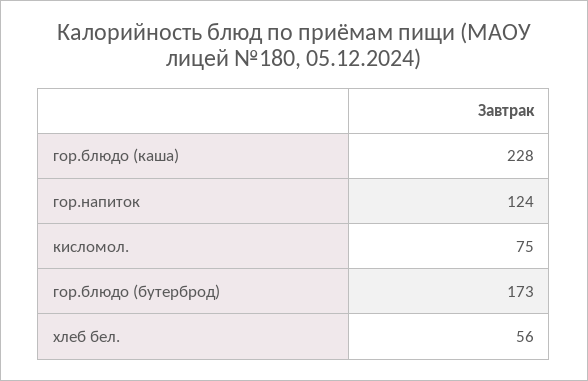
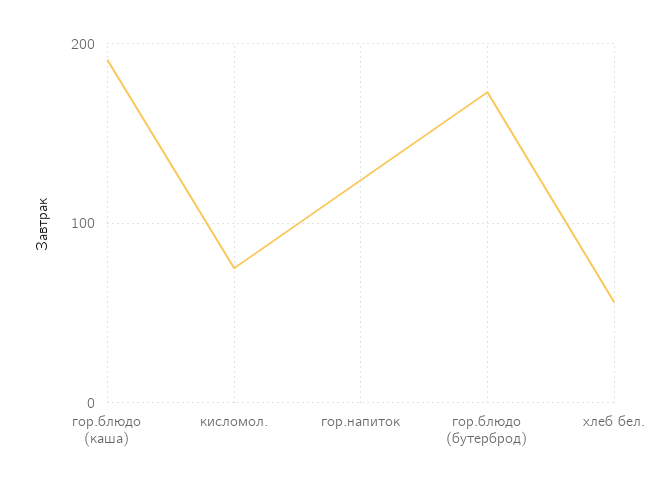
  {
-   "гор.блюдо (каша)": 228,
+   "гор.блюдо (каша)": 190,
    "гор.напиток": 124,
    "кисломол.": 75,
    "гор.блюдо (бутерброд)": 173,
    "хлеб бел.": 56
  }

